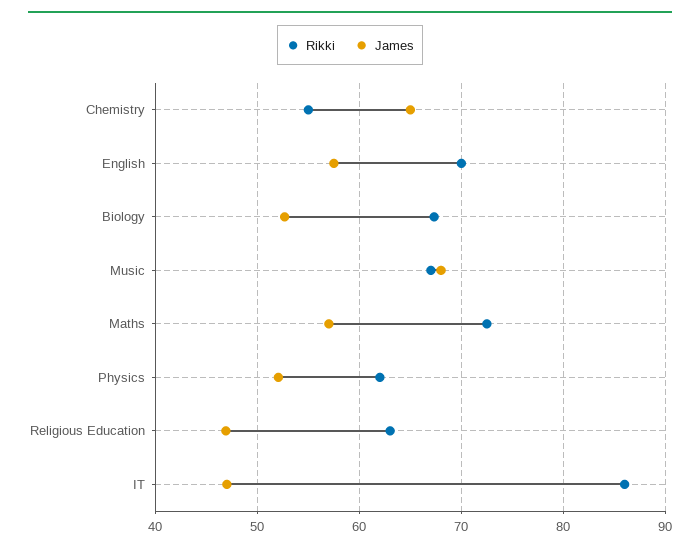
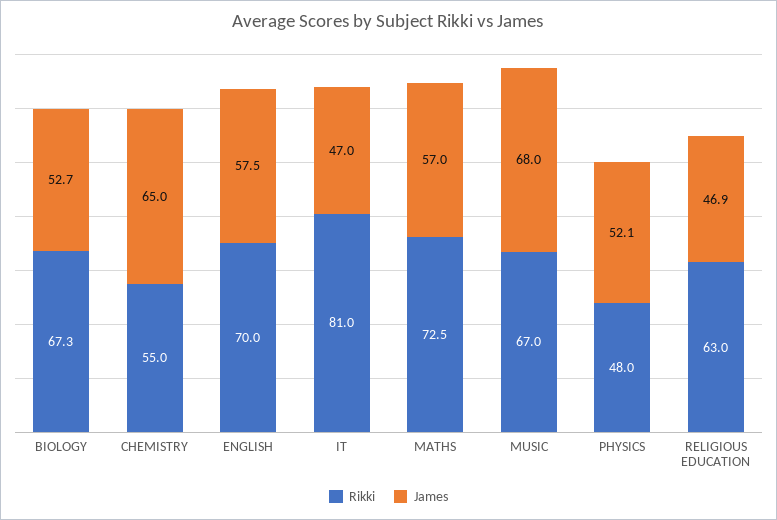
  {
    "Rikki": {
      "Chemistry": 55,
      "English": 70,
      "Biology": 67.3,
      "Music": 67,
      "Maths": 72.5,
-     "Physics": 62,
+     "Physics": 48,
      "Religious Education": 63,
-     "IT": 86
+     "IT": 81
    },
    "James": {
      "Chemistry": 65,
      "English": 57.5,
      "Biology": 52.7,
      "Music": 68,
      "Maths": 57,
      "Physics": 52.1,
      "Religious Education": 46.9,
      "IT": 47
    }
  }

